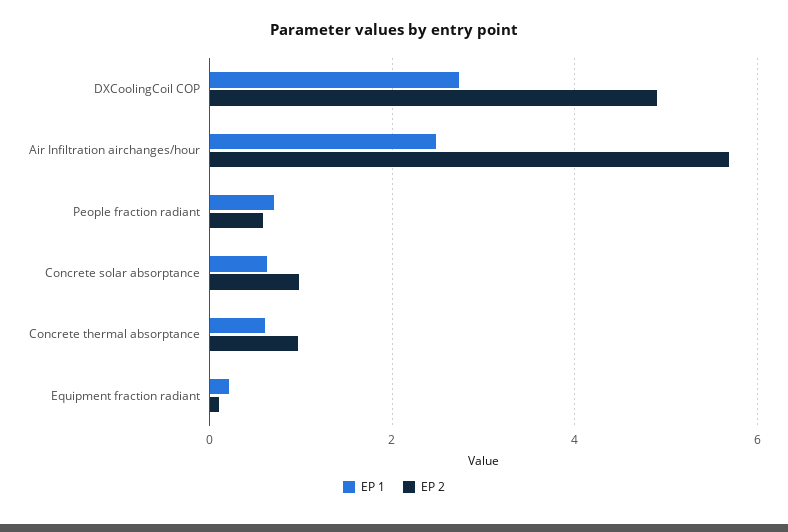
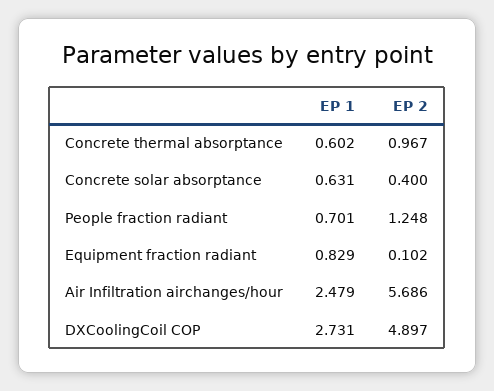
  {
    "EP 1": {
      "DXCoolingCoil COP": 2.731,
      "Air Infiltration airchanges/hour": 2.479,
      "People fraction radiant": 0.701,
      "Concrete solar absorptance": 0.631,
      "Concrete thermal absorptance": 0.602,
-     "Equipment fraction radiant": 0.2
+     "Equipment fraction radiant": 0.829
    },
    "EP 2": {
      "DXCoolingCoil COP": 4.897,
      "Air Infiltration airchanges/hour": 5.686,
-     "People fraction radiant": 0.6,
+     "People fraction radiant": 1.248,
-     "Concrete solar absorptance": 1,
+     "Concrete solar absorptance": 0.4,
      "Concrete thermal absorptance": 0.967,
      "Equipment fraction radiant": 0.102
    }
  }

